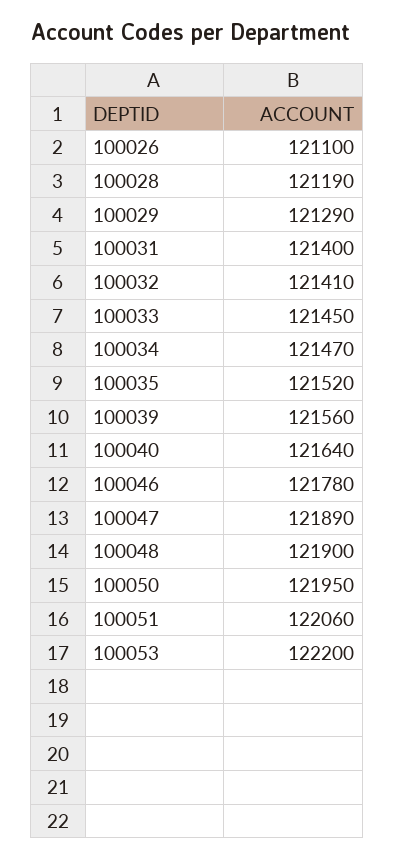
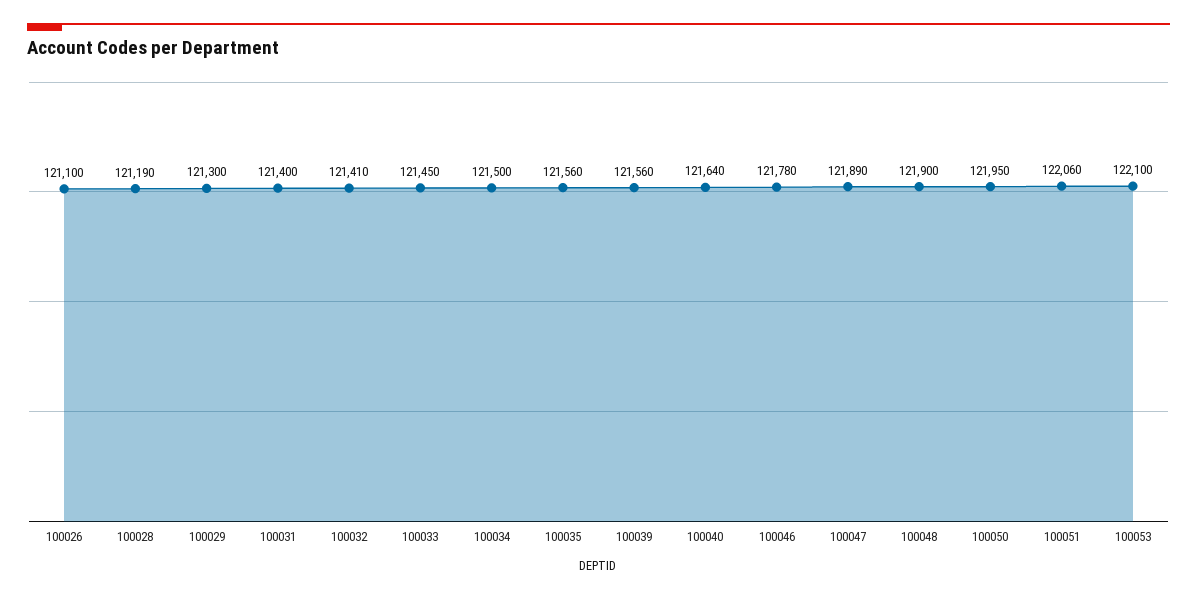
  {
    "100026": 121100,
    "100028": 121190,
-   "100029": 121290,
+   "100029": 121300,
    "100031": 121400,
    "100032": 121410,
    "100033": 121450,
-   "100034": 121470,
+   "100034": 121500,
-   "100035": 121520,
+   "100035": 121560,
    "100039": 121560,
    "100040": 121640,
    "100046": 121780,
    "100047": 121890,
    "100048": 121900,
    "100050": 121950,
    "100051": 122060,
-   "100053": 122200
+   "100053": 122100
  }

